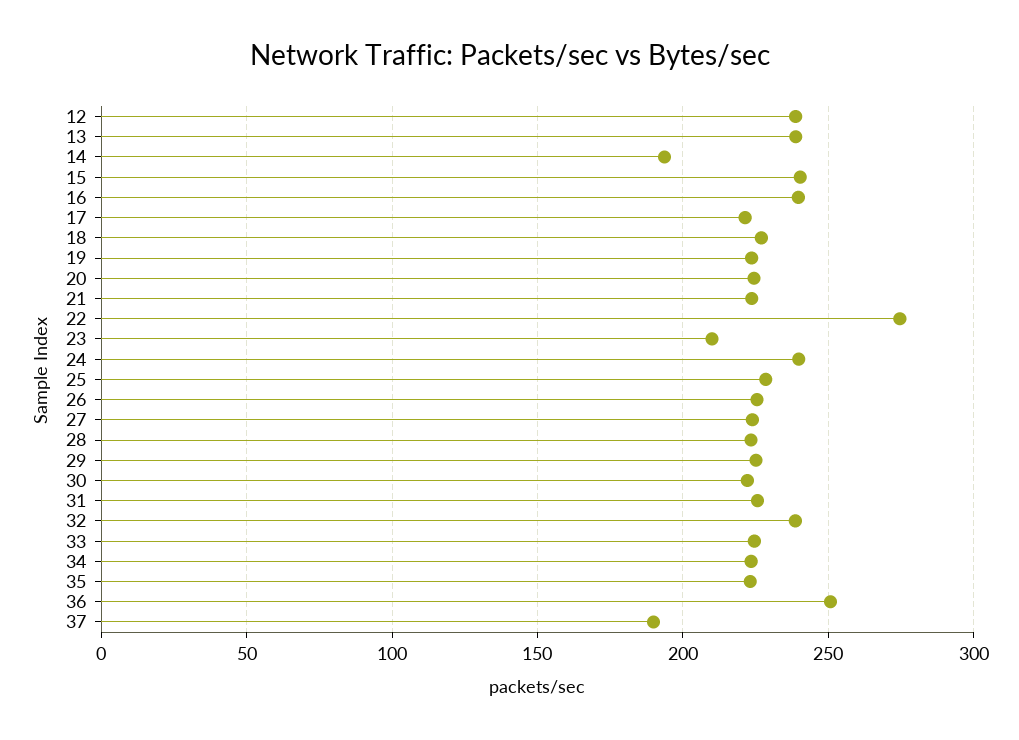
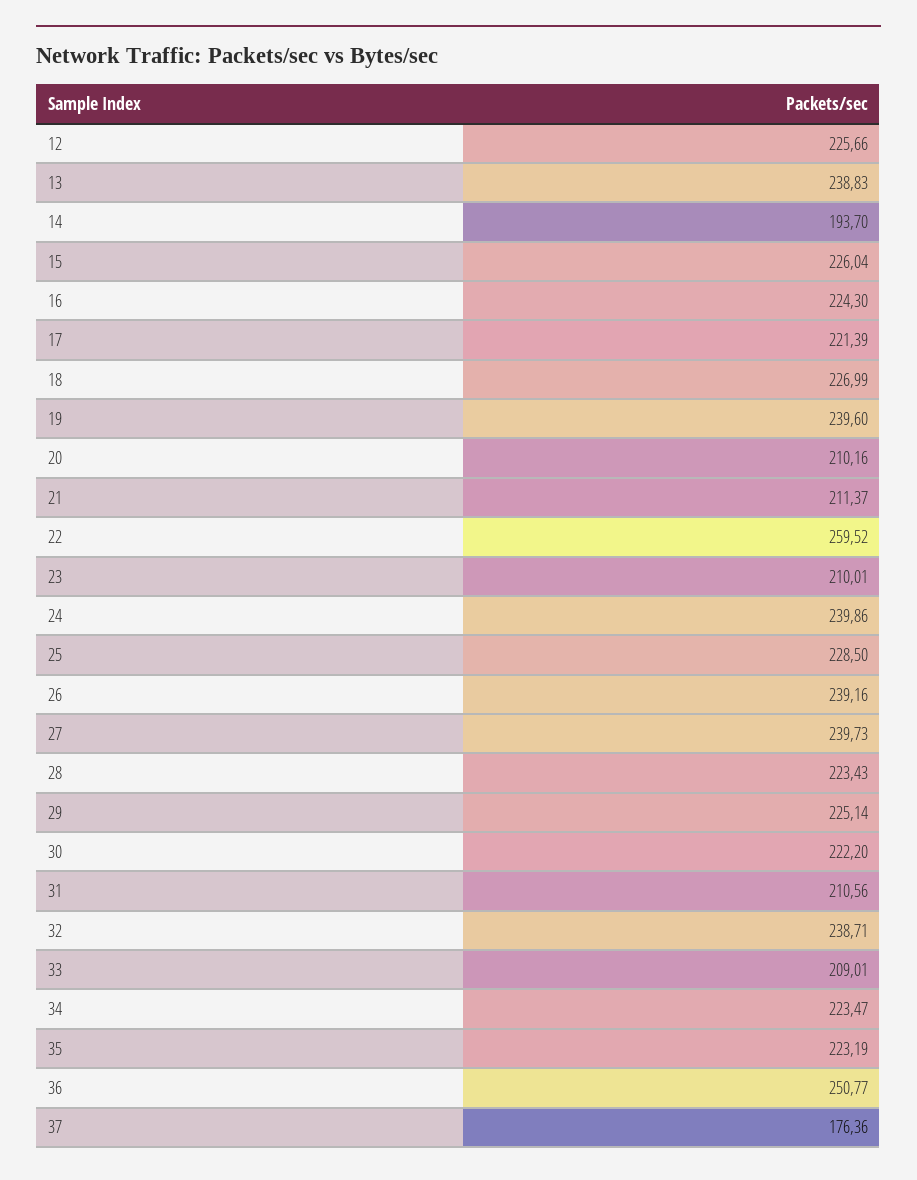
  {
-   "12": 240,
+   "12": 225.66,
    "13": 238.83,
    "14": 193.7,
-   "15": 240,
+   "15": 226.04,
-   "16": 240,
+   "16": 224.3,
    "17": 221.39,
    "18": 226.99,
-   "19": 225,
+   "19": 239.6,
-   "20": 225,
+   "20": 210.16,
-   "21": 225,
+   "21": 211.37,
-   "22": 275,
+   "22": 259.52,
    "23": 210.01,
    "24": 239.86,
    "25": 228.5,
-   "26": 225,
+   "26": 239.16,
-   "27": 225,
+   "27": 239.73,
    "28": 223.43,
    "29": 225.14,
    "30": 222.2,
-   "31": 225,
+   "31": 210.56,
    "32": 238.71,
-   "33": 225,
+   "33": 209.01,
    "34": 223.47,
    "35": 223.19,
    "36": 250.77,
-   "37": 190
+   "37": 176.36
  }

